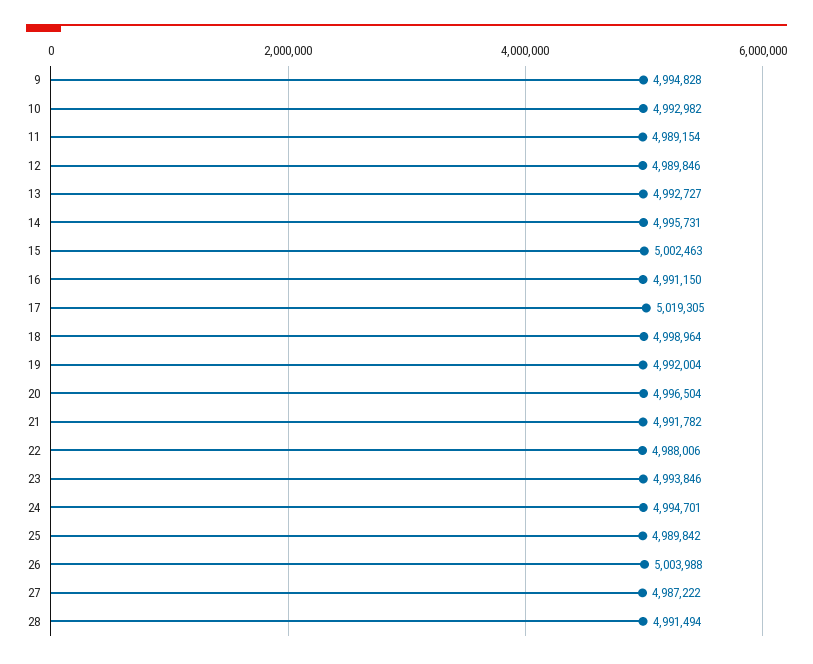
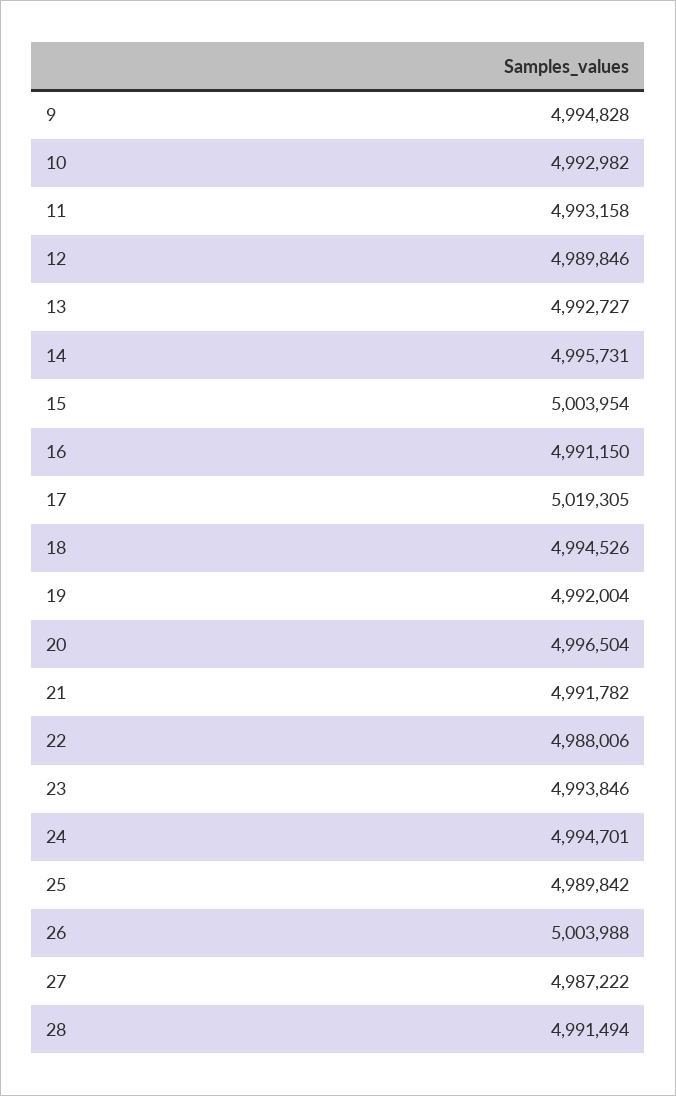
  {
    "9": 4994828,
    "10": 4992982,
-   "11": 4989154,
+   "11": 4993158,
    "12": 4989846,
    "13": 4992727,
    "14": 4995731,
-   "15": 5002463,
+   "15": 5003954,
    "16": 4991150,
    "17": 5019305,
-   "18": 4998964,
+   "18": 4994526,
    "19": 4992004,
    "20": 4996504,
    "21": 4991782,
    "22": 4988006,
    "23": 4993846,
    "24": 4994701,
    "25": 4989842,
    "26": 5003988,
    "27": 4987222,
    "28": 4991494
  }

